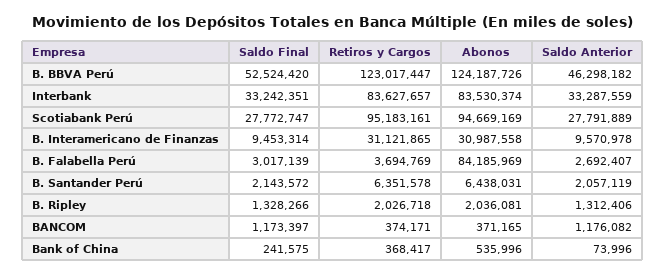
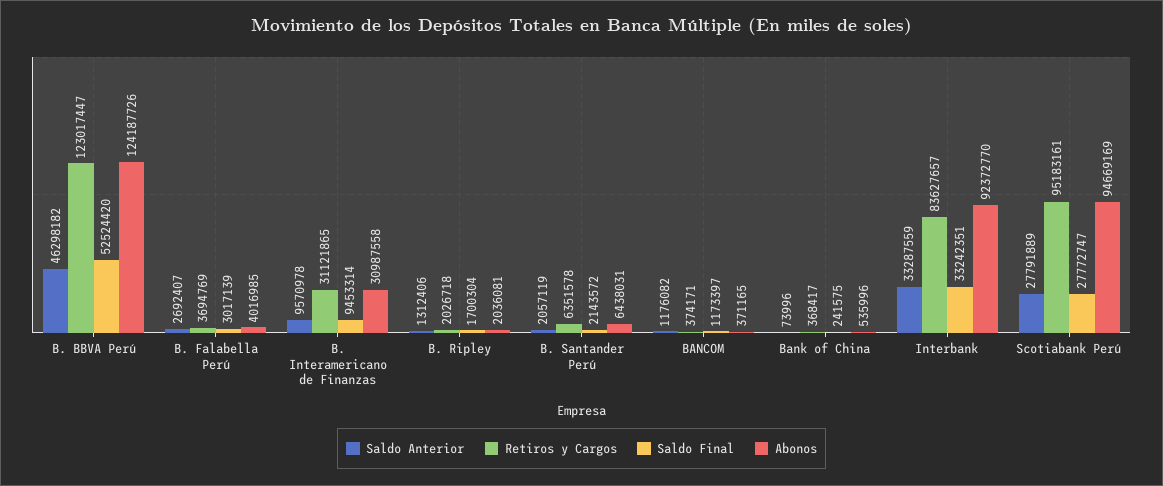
  {
    "Saldo Final": {
      "B. BBVA Perú": 52524420,
      "Interbank": 33242351,
      "Scotiabank Perú": 27772747,
      "B. Interamericano de Finanzas": 9453314,
      "B. Falabella Perú": 3017139,
      "B. Santander Perú": 2143572,
-     "B. Ripley": 1328266,
+     "B. Ripley": 1700304,
      "BANCOM": 1173397,
      "Bank of China": 241575
    },
    "Retiros y Cargos": {
      "B. BBVA Perú": 123017447,
      "Interbank": 83627657,
      "Scotiabank Perú": 95183161,
      "B. Interamericano de Finanzas": 31121865,
      "B. Falabella Perú": 3694769,
      "B. Santander Perú": 6351578,
      "B. Ripley": 2026718,
      "BANCOM": 374171,
      "Bank of China": 368417
    },
    "Abonos": {
      "B. BBVA Perú": 124187726,
-     "Interbank": 83530374,
+     "Interbank": 92372770,
      "Scotiabank Perú": 94669169,
      "B. Interamericano de Finanzas": 30987558,
-     "B. Falabella Perú": 84185969,
+     "B. Falabella Perú": 4016985,
      "B. Santander Perú": 6438031,
      "B. Ripley": 2036081,
      "BANCOM": 371165,
      "Bank of China": 535996
    },
    "Saldo Anterior": {
      "B. BBVA Perú": 46298182,
      "Interbank": 33287559,
      "Scotiabank Perú": 27791889,
      "B. Interamericano de Finanzas": 9570978,
      "B. Falabella Perú": 2692407,
      "B. Santander Perú": 2057119,
      "B. Ripley": 1312406,
      "BANCOM": 1176082,
      "Bank of China": 73996
    }
  }

